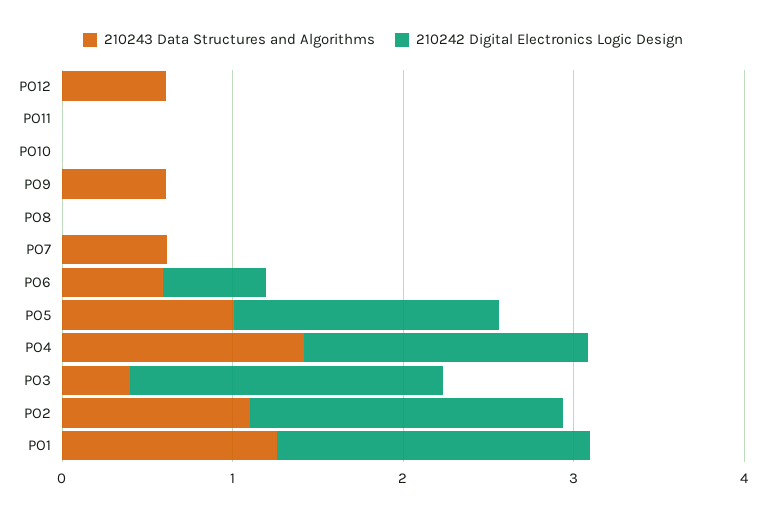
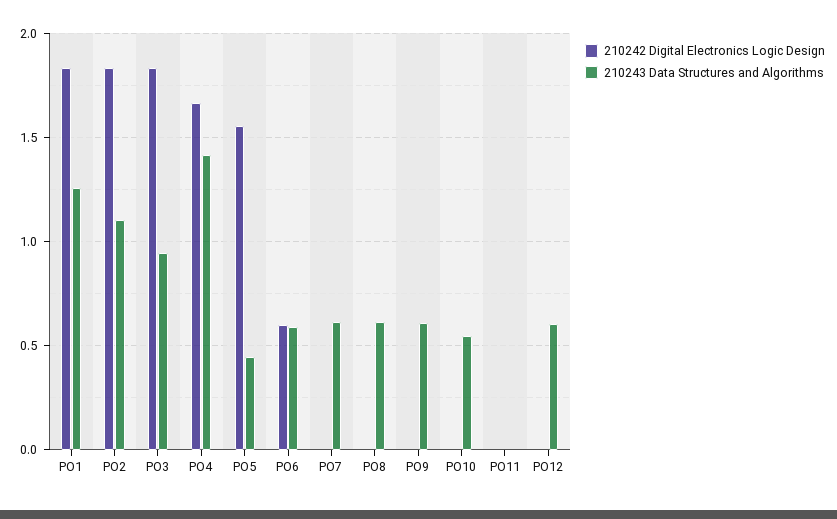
  {
    "210243 Data Structures and Algorithms": {
      "PO12": 0.6,
      "PO11": 0,
-     "PO10": 0,
+     "PO10": 0.55,
      "PO9": 0.6,
-     "PO8": 0,
+     "PO8": 0.6,
      "PO7": 0.6,
      "PO6": 0.6,
-     "PO5": 1,
+     "PO5": 0.45,
      "PO4": 1.4,
-     "PO3": 0.4,
+     "PO3": 0.95,
      "PO2": 1.1,
      "PO1": 1.25
    },
    "210242 Digital Electronics Logic Design": {
      "PO12": 0,
      "PO11": 0,
      "PO10": 0,
      "PO9": 0,
      "PO8": 0,
      "PO7": 0,
      "PO6": 0.6,
      "PO5": 1.55,
      "PO4": 1.65,
      "PO3": 1.85,
      "PO2": 1.85,
      "PO1": 1.85
    }
  }

